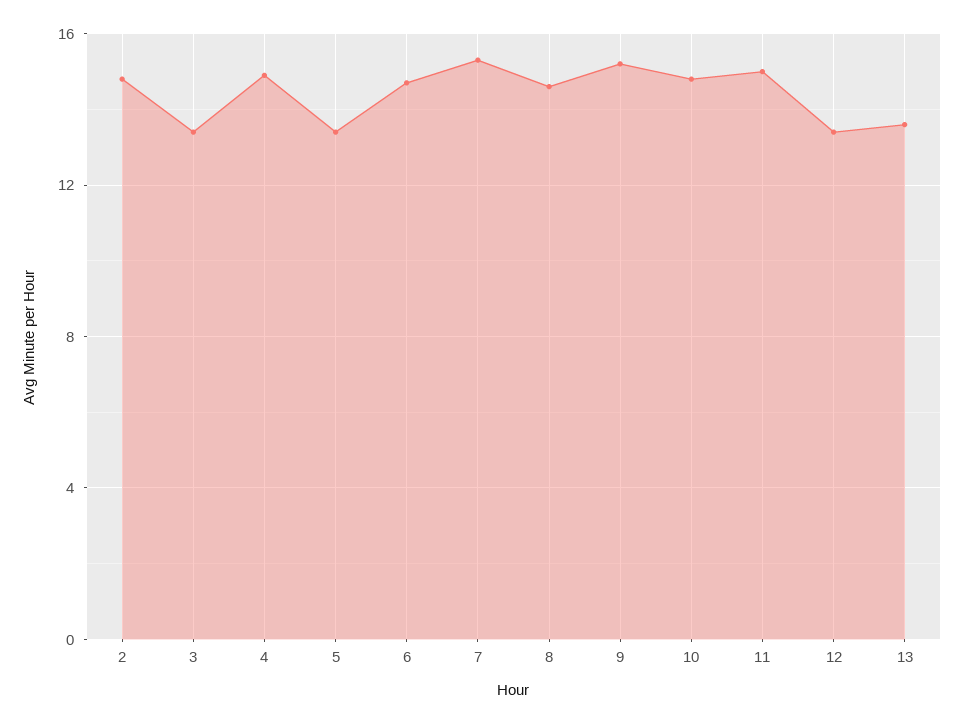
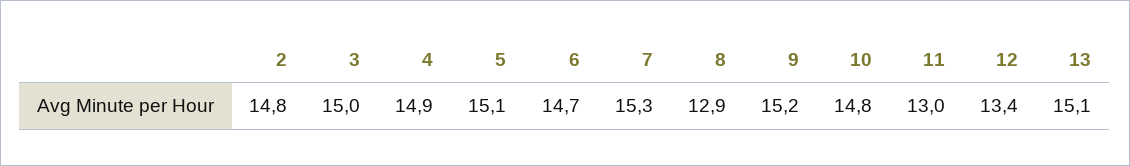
  {
    "2": 14.8,
-   "3": 13.5,
+   "3": 15,
    "4": 14.9,
-   "5": 13.5,
+   "5": 15.1,
    "6": 14.7,
    "7": 15.3,
-   "8": 14.5,
+   "8": 12.9,
    "9": 15.2,
    "10": 14.8,
-   "11": 15,
+   "11": 13,
    "12": 13.4,
-   "13": 13.5
+   "13": 15.1
  }

